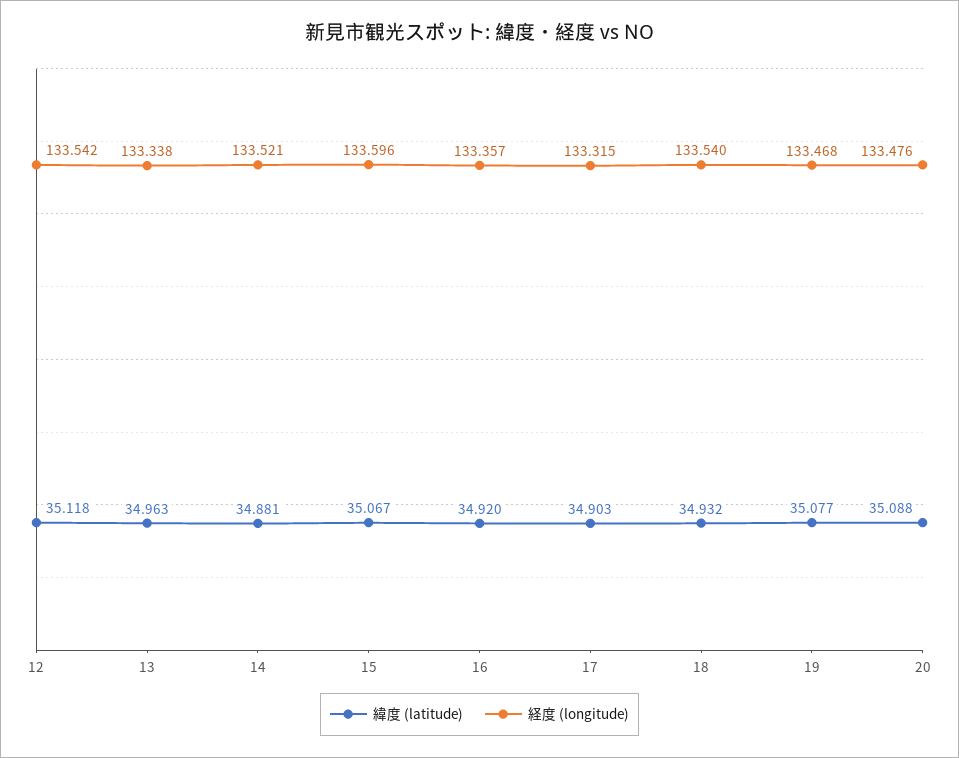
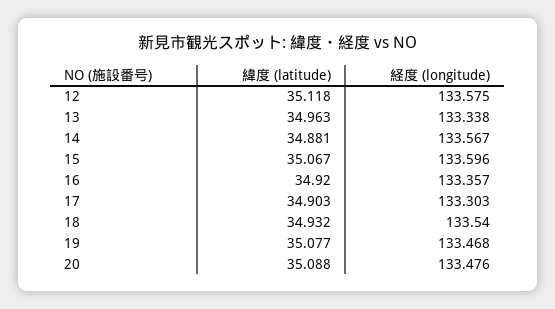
  {
    "緯度 (latitude)": {
      "12": 35.118,
      "13": 34.963,
      "14": 34.881,
      "15": 35.067,
      "16": 34.92,
      "17": 34.903,
      "18": 34.932,
      "19": 35.077,
      "20": 35.088
    },
    "経度 (longitude)": {
-     "12": 133.542,
+     "12": 133.575,
      "13": 133.338,
-     "14": 133.521,
+     "14": 133.567,
      "15": 133.596,
      "16": 133.357,
-     "17": 133.315,
+     "17": 133.303,
      "18": 133.54,
      "19": 133.468,
      "20": 133.476
    }
  }

